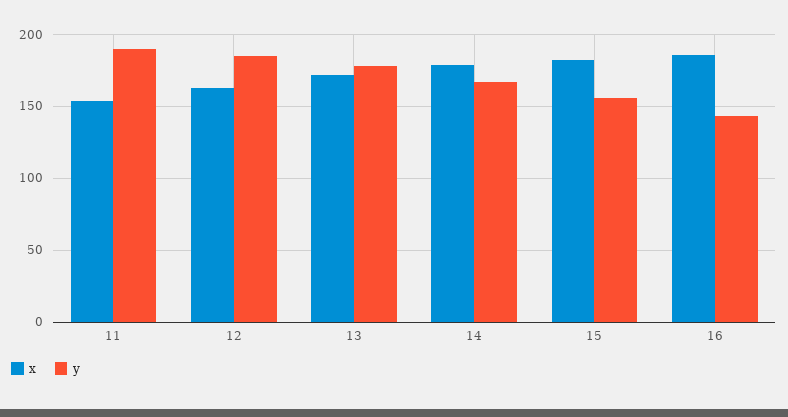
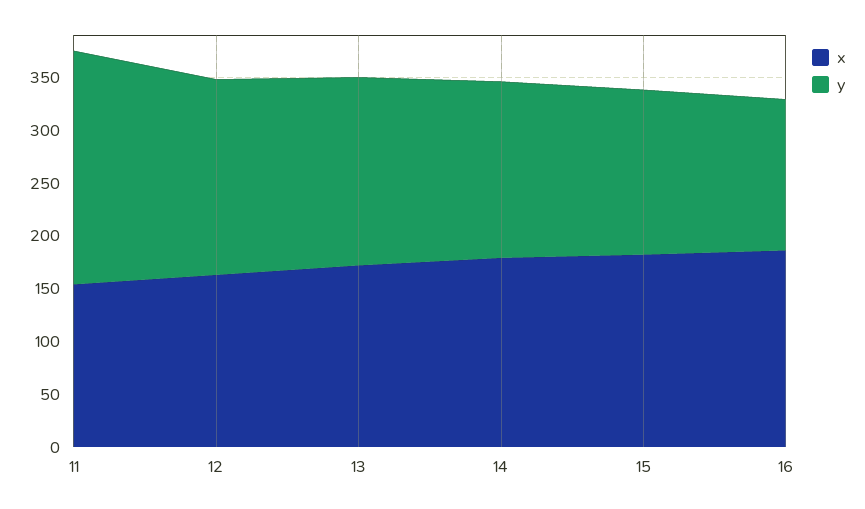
  {
    "x": {
      "11": 155,
      "12": 165,
      "13": 170,
      "14": 180,
      "15": 180,
      "16": 185
    },
    "y": {
-     "11": 190,
+     "11": 220,
      "12": 185,
      "13": 180,
      "14": 165,
      "15": 155,
      "16": 145
    }
  }

